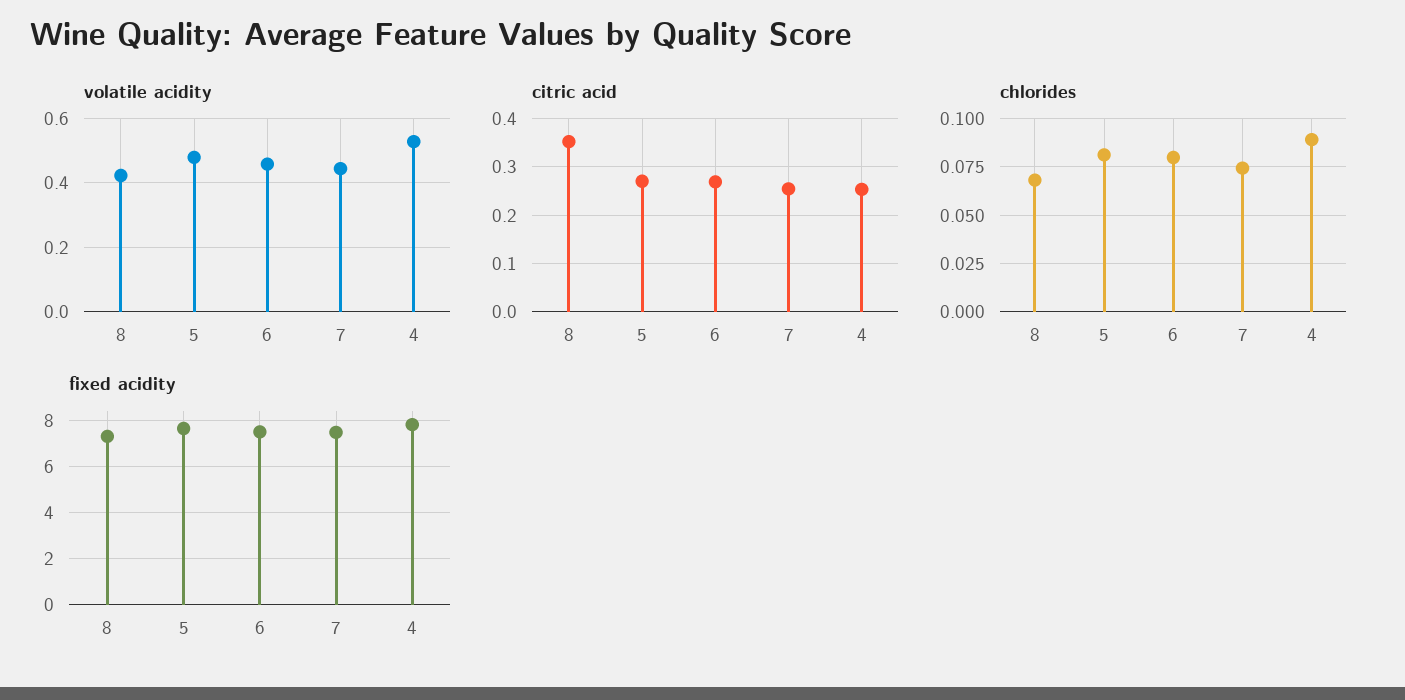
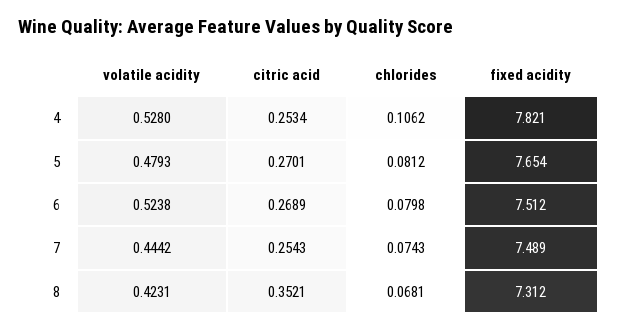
  {
    "volatile acidity": {
      "8": 0.4231,
      "5": 0.4793,
-     "6": 0.46,
+     "6": 0.5238,
      "7": 0.4442,
      "4": 0.528
    },
    "citric acid": {
      "8": 0.3521,
      "5": 0.2701,
      "6": 0.2689,
      "7": 0.2543,
      "4": 0.2534
    },
    "chlorides": {
      "8": 0.0681,
      "5": 0.0812,
      "6": 0.0798,
      "7": 0.0743,
-     "4": 0.09
+     "4": 0.1062
    },
    "fixed acidity": {
      "8": 7.312,
      "5": 7.654,
      "6": 7.512,
      "7": 7.489,
      "4": 7.821
    }
  }

